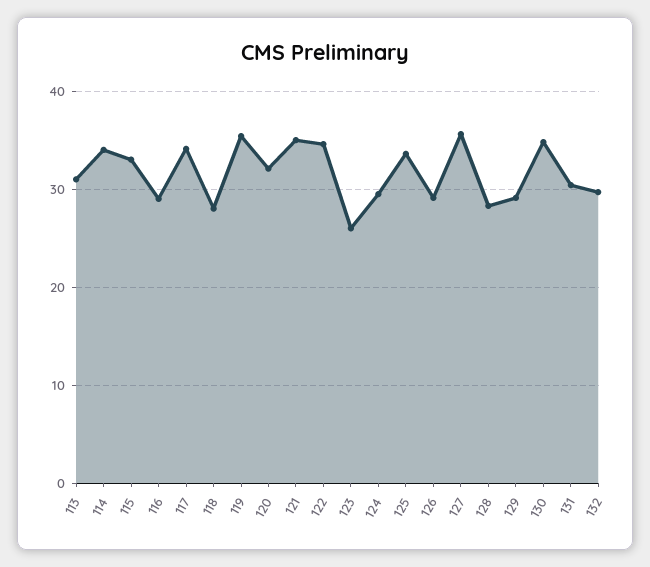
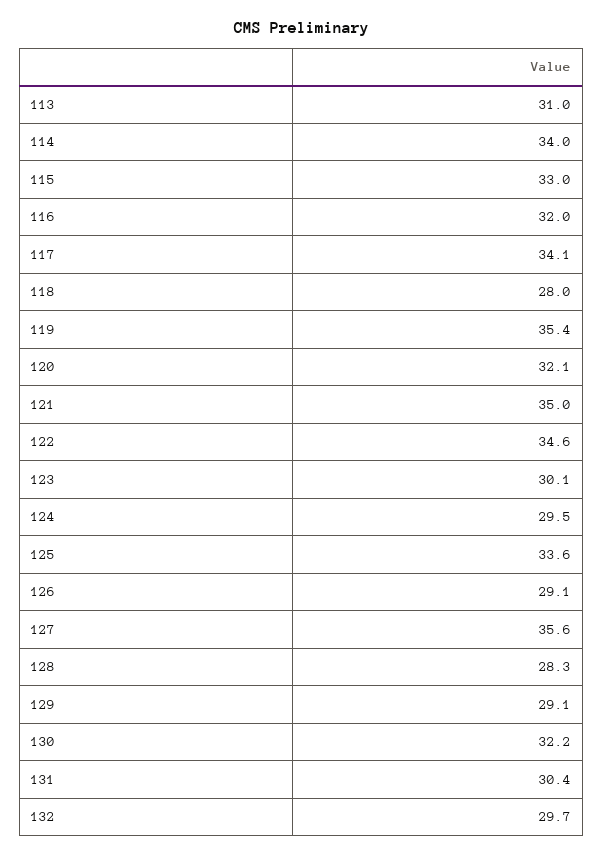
  {
    "113": 31,
    "114": 34,
    "115": 33,
-   "116": 29,
+   "116": 32,
    "117": 34.1,
    "118": 28,
    "119": 35.4,
    "120": 32.1,
    "121": 35,
    "122": 34.6,
-   "123": 26,
+   "123": 30.1,
    "124": 29.5,
    "125": 33.6,
    "126": 29.1,
    "127": 35.6,
    "128": 28.3,
    "129": 29.1,
-   "130": 35,
+   "130": 32.2,
    "131": 30.4,
    "132": 29.7
  }

